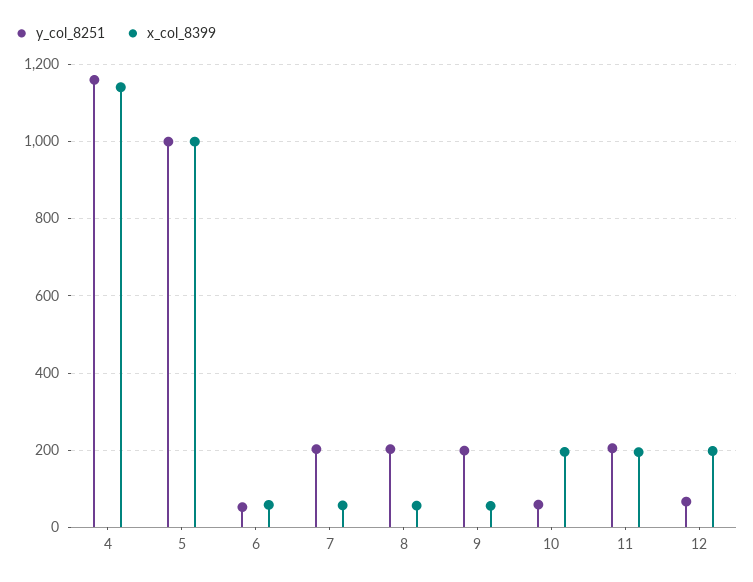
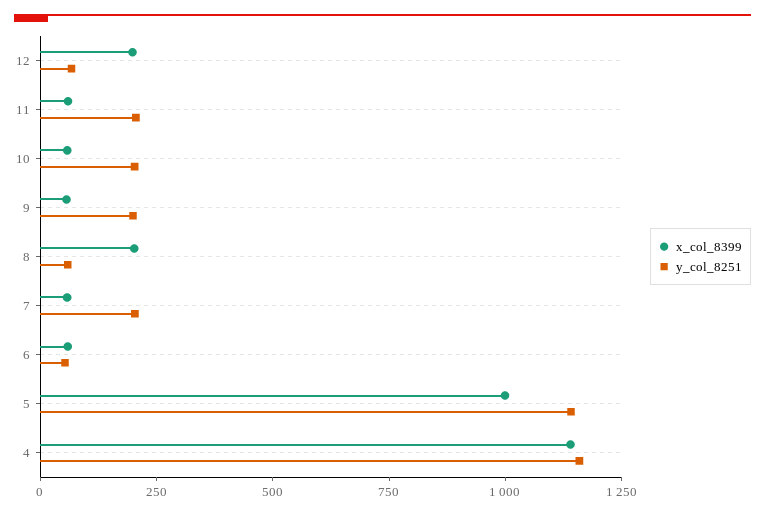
  {
    "y_col_8251": {
      "4": 1160,
-     "5": 1000,
+     "5": 1150,
      "6": 60,
      "7": 200,
-     "8": 200,
+     "8": 50,
      "9": 200,
-     "10": 60,
+     "10": 200,
      "11": 200,
      "12": 60
    },
    "x_col_8399": {
      "4": 1140,
      "5": 1000,
      "6": 60,
      "7": 60,
-     "8": 60,
+     "8": 200,
      "9": 60,
-     "10": 200,
+     "10": 50,
-     "11": 200,
+     "11": 50,
      "12": 200
    }
  }

